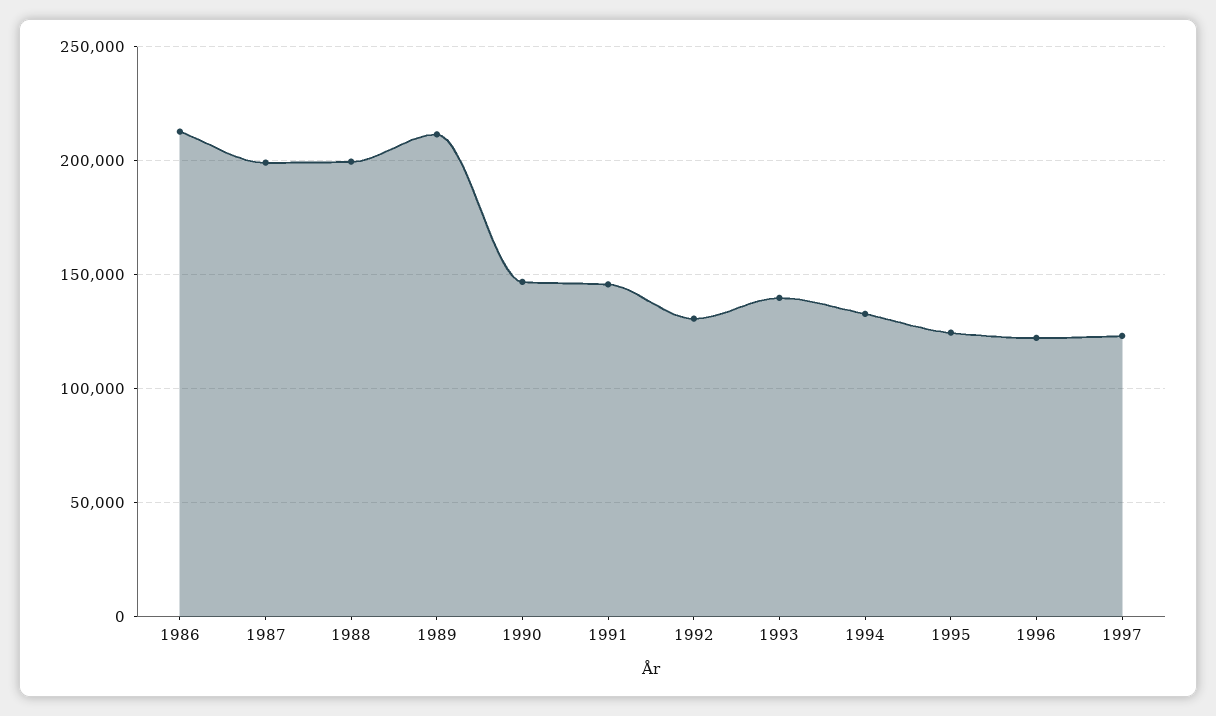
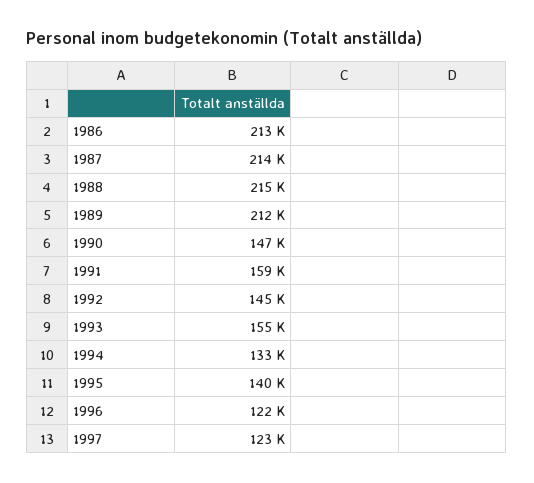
  {
    "1986": 213000,
-   "1987": 200000,
+   "1987": 214000,
-   "1988": 200000,
+   "1988": 215000,
    "1989": 212000,
    "1990": 147000,
-   "1991": 145000,
+   "1991": 159000,
-   "1992": 130000,
+   "1992": 145000,
-   "1993": 140000,
+   "1993": 155000,
    "1994": 133000,
-   "1995": 125000,
+   "1995": 140000,
    "1996": 122000,
    "1997": 123000
  }

